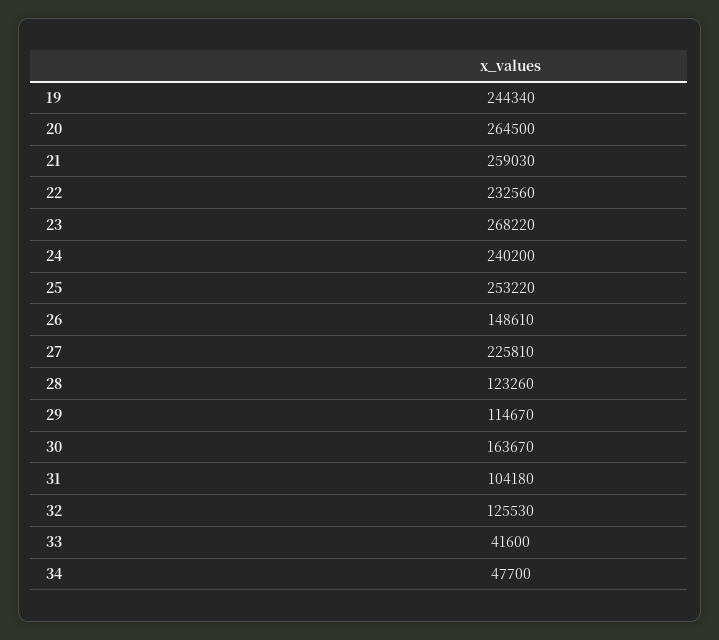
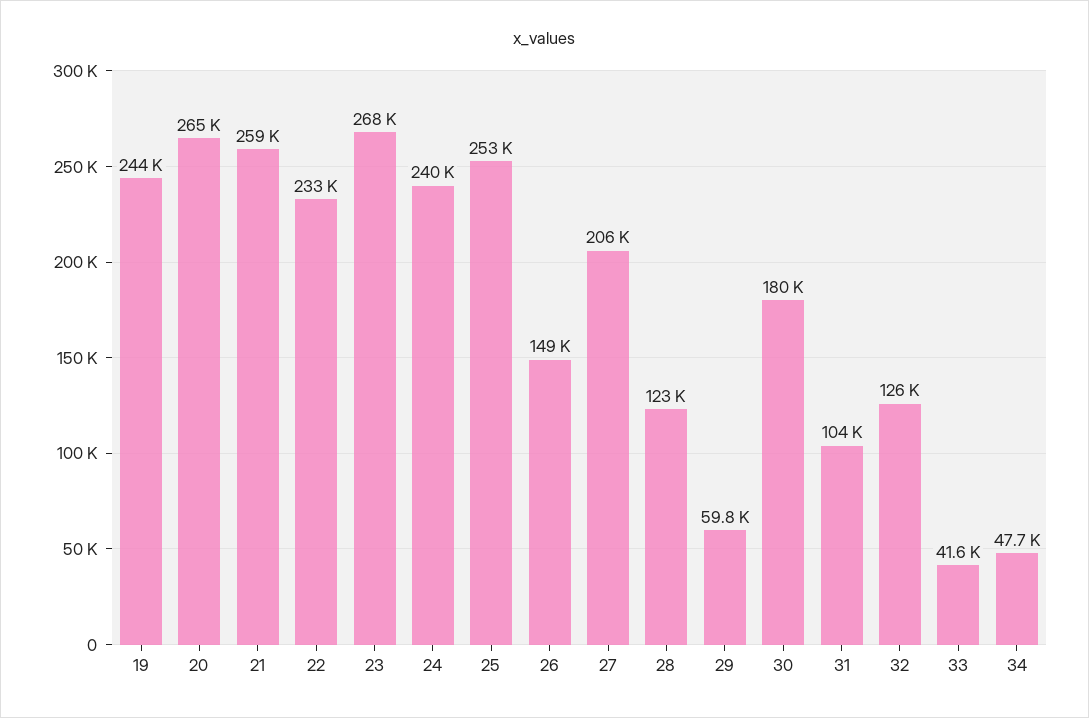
  {
    "19": 244340,
    "20": 264500,
    "21": 259030,
    "22": 232560,
    "23": 268220,
    "24": 240200,
    "25": 253220,
    "26": 148610,
-   "27": 225810,
+   "27": 206000,
    "28": 123260,
-   "29": 114670,
+   "29": 59800,
-   "30": 163670,
+   "30": 180000,
    "31": 104180,
    "32": 125530,
    "33": 41600,
    "34": 47700
  }

